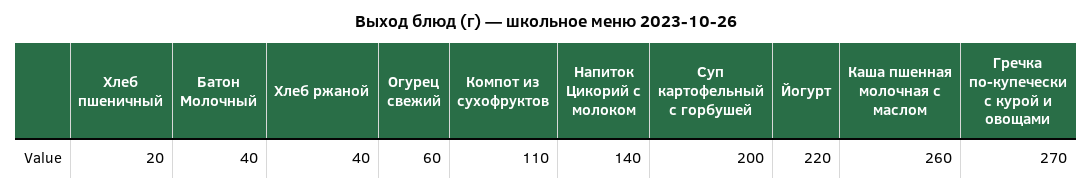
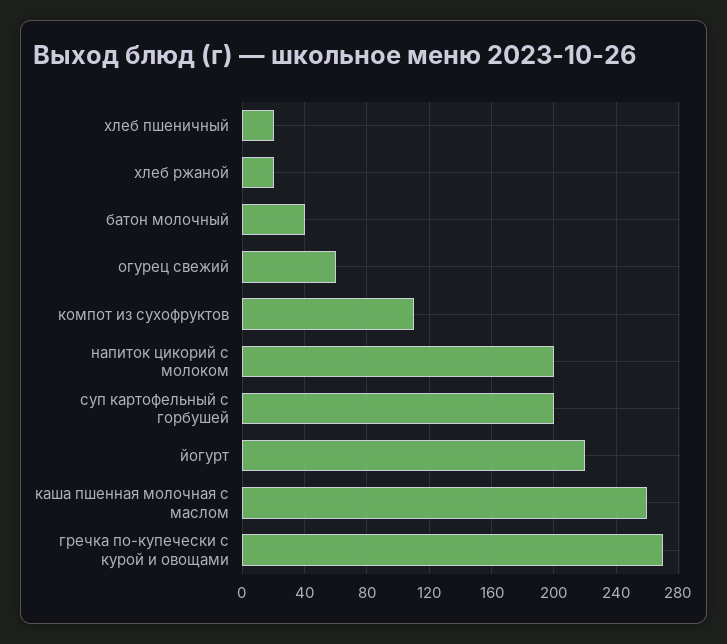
  {
    "Хлеб пшеничный": 20,
    "Батон Молочный": 40,
-   "Хлеб ржаной": 40,
+   "Хлеб ржаной": 20,
    "Огурец свежий": 60,
    "Компот из сухофруктов": 110,
-   "Напиток Цикорий с молоком": 140,
+   "Напиток Цикорий с молоком": 200,
    "Суп картофельный с горбушей": 200,
    "Йогурт": 220,
    "Каша пшенная молочная с маслом": 260,
    "Гречка по-купечески с курой и овощами": 270
  }

